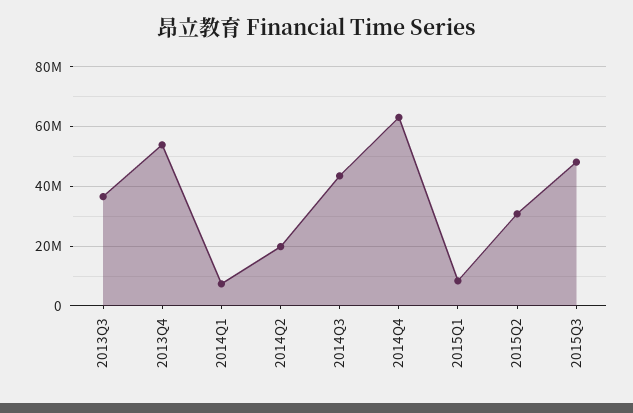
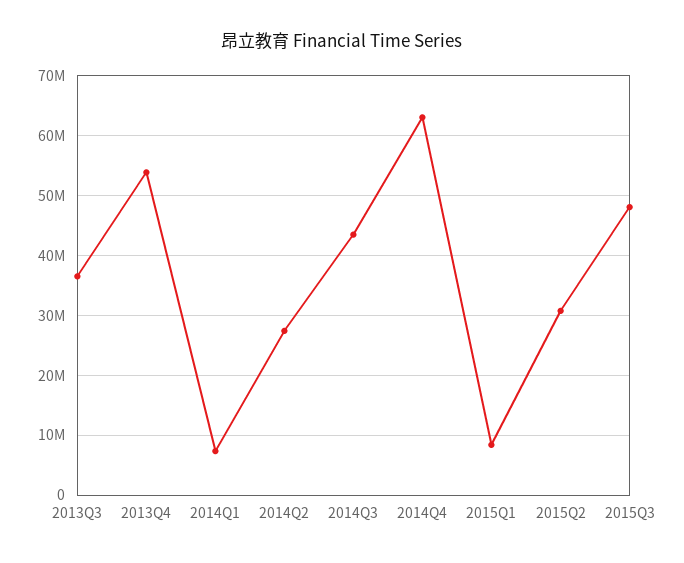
  {
    "2013Q3": 36000000,
    "2013Q4": 54000000,
    "2014Q1": 8000000,
-   "2014Q2": 20000000,
+   "2014Q2": 28000000,
    "2014Q3": 44000000,
    "2014Q4": 64000000,
    "2015Q1": 8000000,
    "2015Q2": 30000000,
    "2015Q3": 48000000
  }

